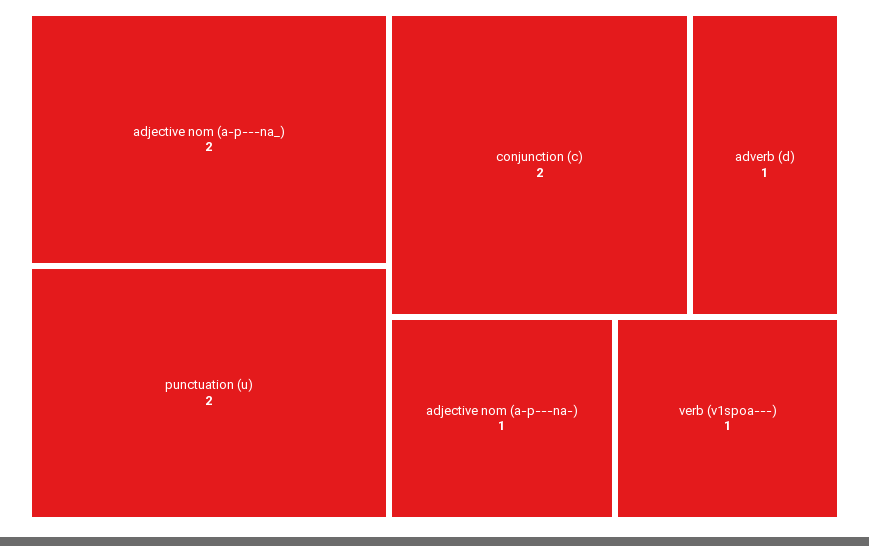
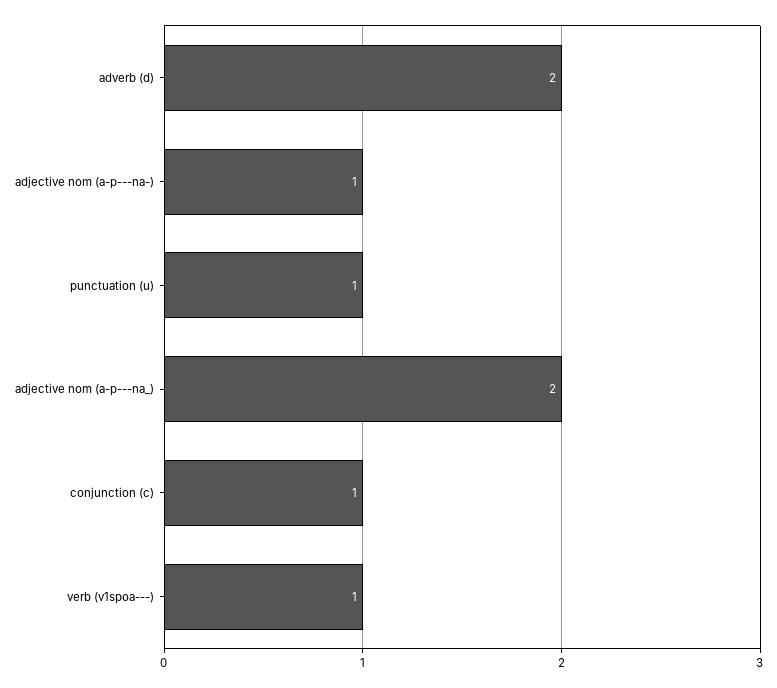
  {
    "adjective nom (a-p---na_)": 2,
-   "punctuation (u)": 2,
+   "punctuation (u)": 1,
-   "conjunction (c)": 2,
+   "conjunction (c)": 1,
-   "adverb (d)": 1,
+   "adverb (d)": 2,
    "adjective nom (a-p---na-)": 1,
    "verb (v1spoa---)": 1
  }

